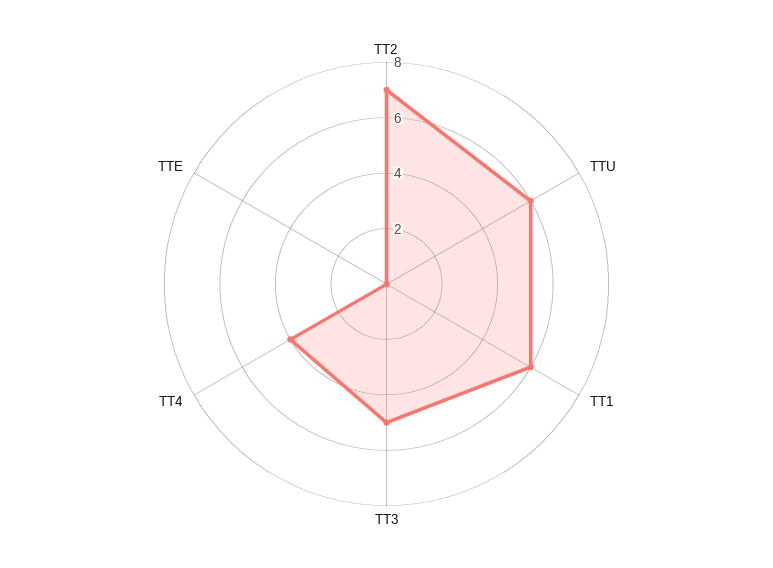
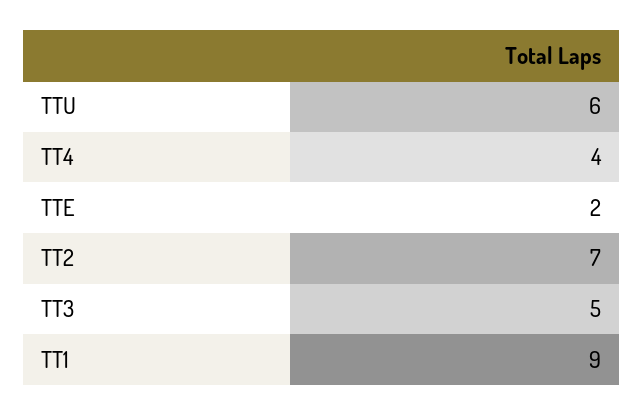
  {
    "TT2": 7,
    "TTU": 6,
-   "TT1": 6,
+   "TT1": 9,
    "TT3": 5,
    "TT4": 4,
-   "TTE": 0
+   "TTE": 2
  }

